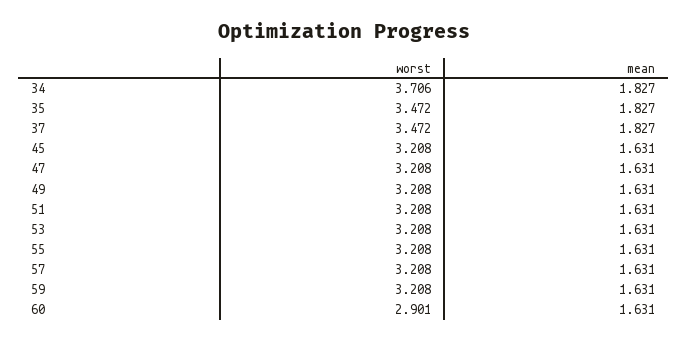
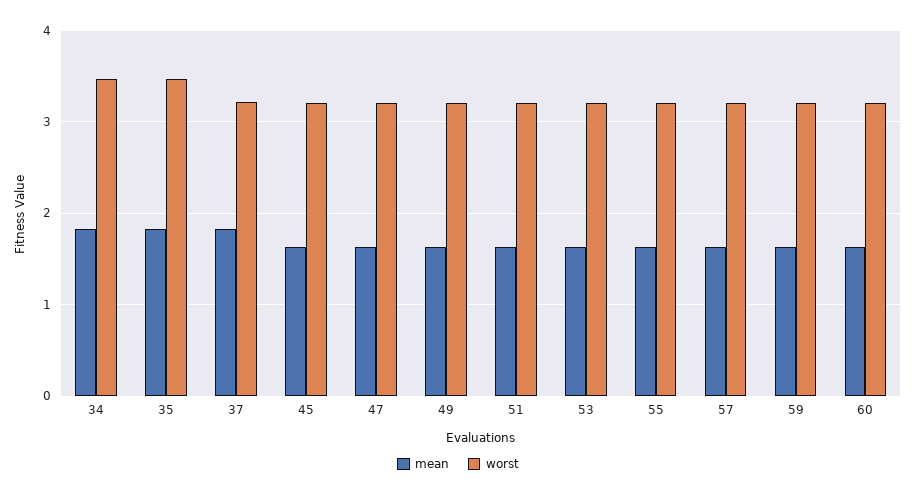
  {
    "worst": {
-     "34": 3.706,
+     "34": 3.5,
      "35": 3.472,
-     "37": 3.472,
+     "37": 3.2,
      "45": 3.208,
      "47": 3.208,
      "49": 3.208,
      "51": 3.208,
      "53": 3.208,
      "55": 3.208,
      "57": 3.208,
      "59": 3.208,
-     "60": 2.901
+     "60": 3.2
    },
    "mean": {
      "34": 1.827,
      "35": 1.827,
      "37": 1.827,
      "45": 1.631,
      "47": 1.631,
      "49": 1.631,
      "51": 1.631,
      "53": 1.631,
      "55": 1.631,
      "57": 1.631,
      "59": 1.631,
      "60": 1.631
    }
  }

